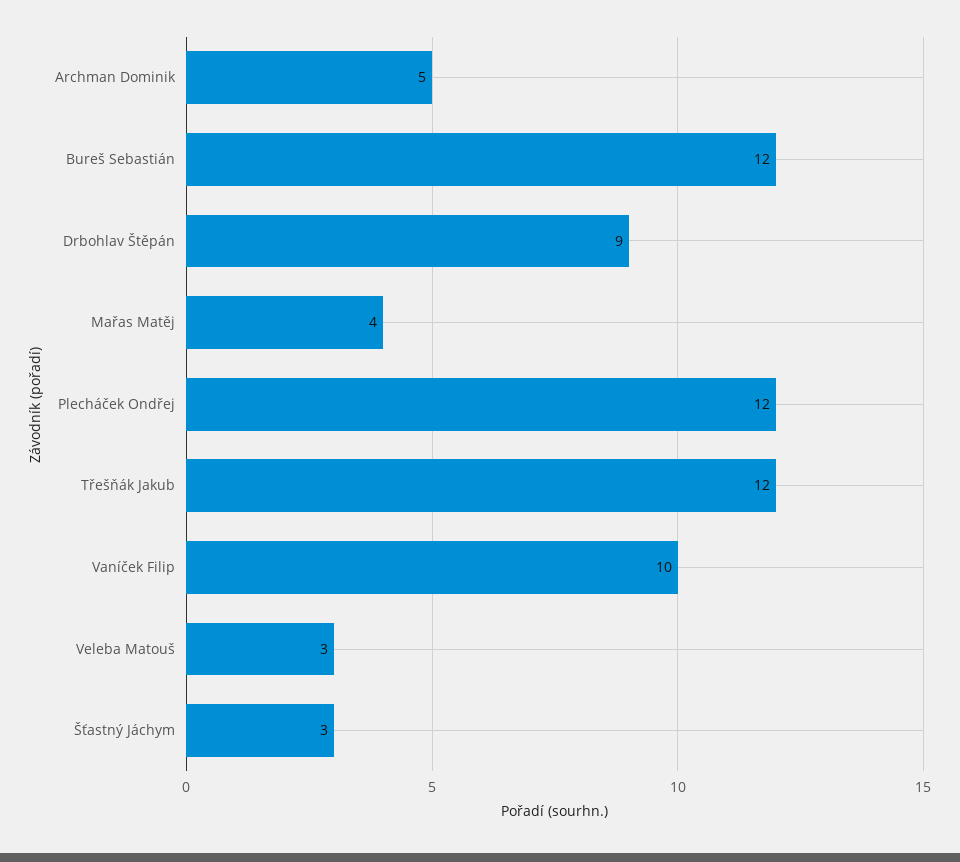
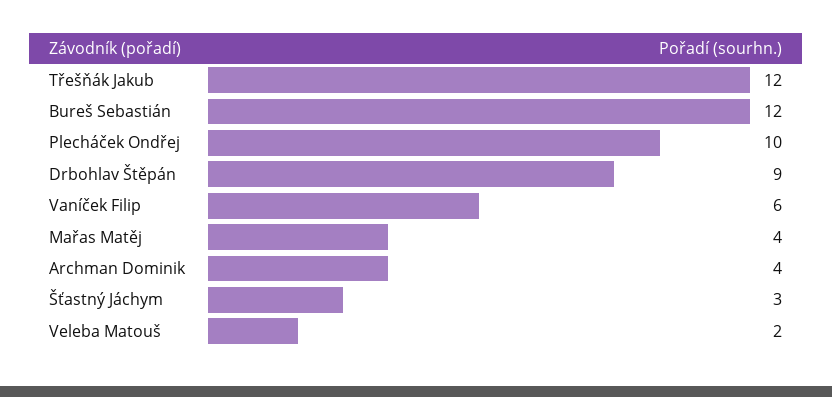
  {
-   "Archman Dominik": 5,
+   "Archman Dominik": 4,
    "Bureš Sebastián": 12,
    "Drbohlav Štěpán": 9,
    "Mařas Matěj": 4,
-   "Plecháček Ondřej": 12,
+   "Plecháček Ondřej": 10,
    "Třešňák Jakub": 12,
-   "Vaníček Filip": 10,
+   "Vaníček Filip": 6,
-   "Veleba Matouš": 3,
+   "Veleba Matouš": 2,
    "Šťastný Jáchym": 3
  }

